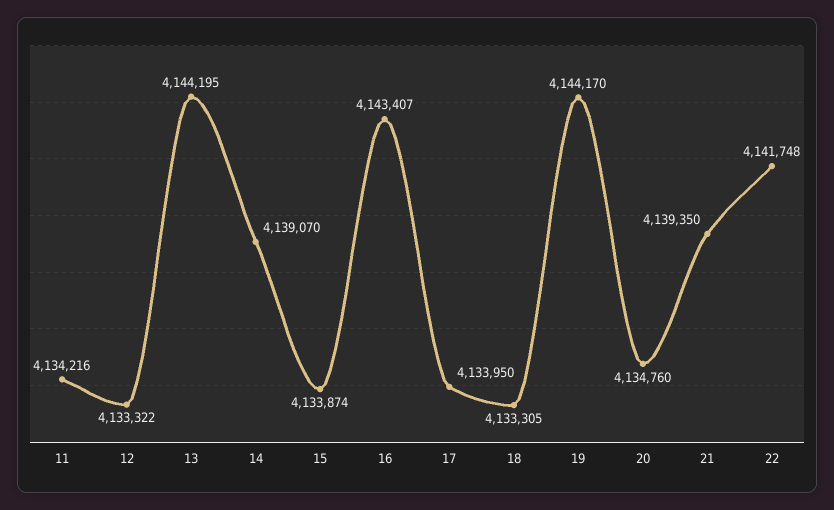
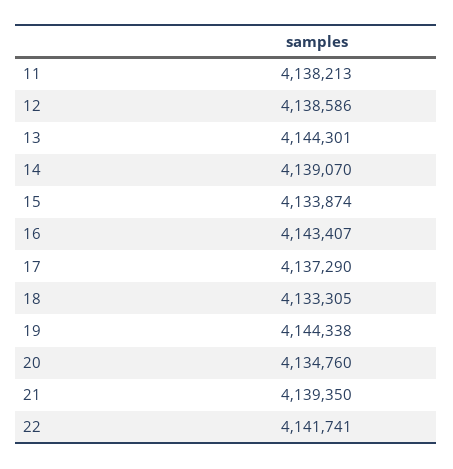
  {
-   "11": 4134216,
+   "11": 4138213,
-   "12": 4133322,
+   "12": 4138586,
-   "13": 4144195,
+   "13": 4144301,
    "14": 4139070,
    "15": 4133874,
    "16": 4143407,
-   "17": 4133950,
+   "17": 4137290,
    "18": 4133305,
-   "19": 4144170,
+   "19": 4144338,
    "20": 4134760,
    "21": 4139350,
-   "22": 4141748
+   "22": 4141741
  }

